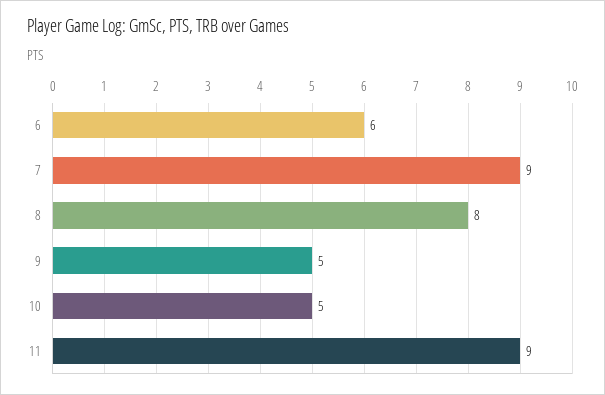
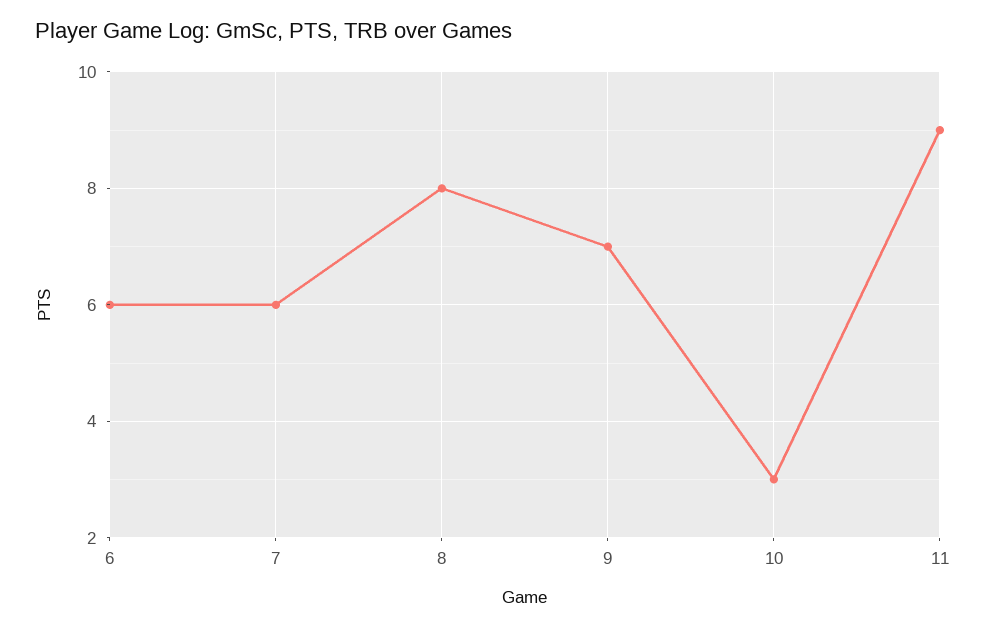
  {
    "6": 6,
-   "7": 9,
+   "7": 6,
    "8": 8,
-   "9": 5,
+   "9": 7,
-   "10": 5,
+   "10": 3,
    "11": 9
  }

